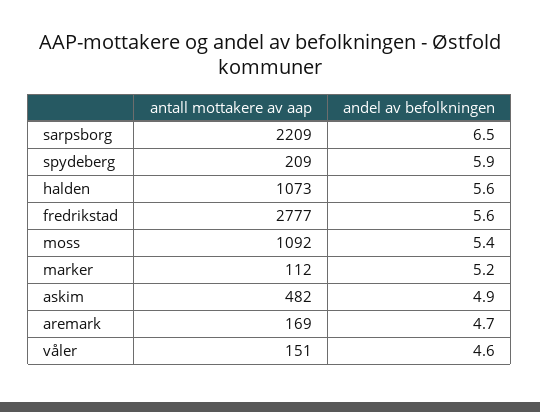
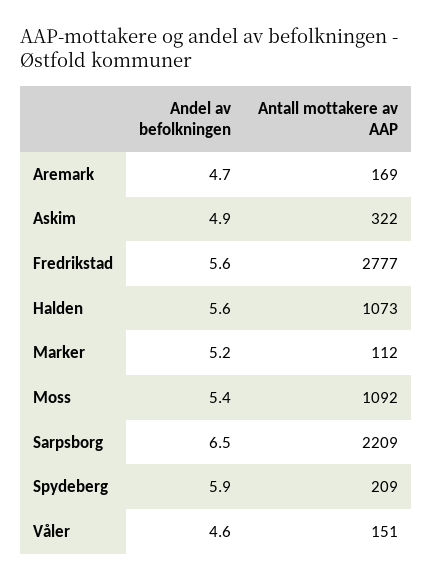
  {
    "antall mottakere av aap": {
      "sarpsborg": 2209,
      "spydeberg": 209,
      "halden": 1073,
      "fredrikstad": 2777,
      "moss": 1092,
      "marker": 112,
-     "askim": 482,
+     "askim": 322,
      "aremark": 169,
      "våler": 151
    },
    "andel av befolkningen": {
      "sarpsborg": 6.5,
      "spydeberg": 5.9,
      "halden": 5.6,
      "fredrikstad": 5.6,
      "moss": 5.4,
      "marker": 5.2,
      "askim": 4.9,
      "aremark": 4.7,
      "våler": 4.6
    }
  }

